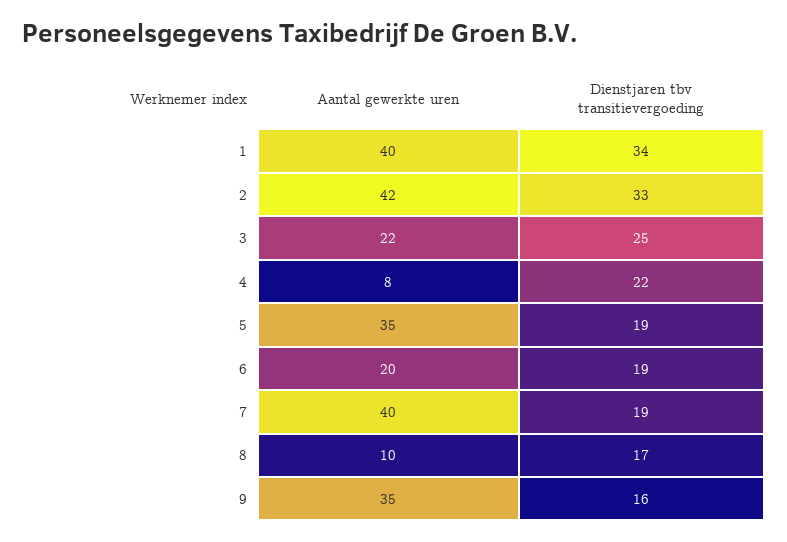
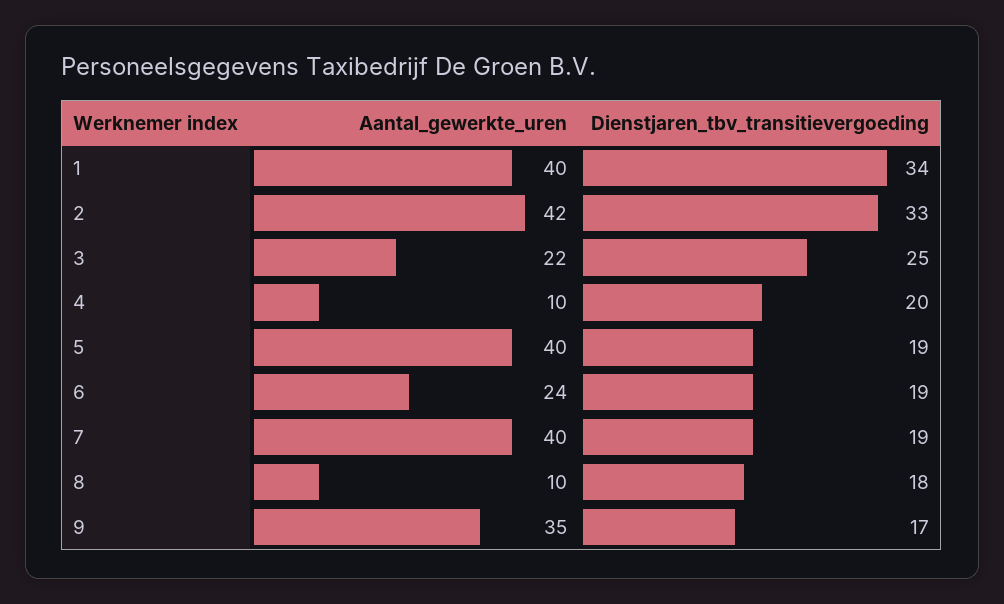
  {
    "Aantal gewerkte uren": {
      "1": 40,
      "2": 42,
      "3": 22,
-     "4": 8,
+     "4": 10,
-     "5": 35,
+     "5": 40,
-     "6": 20,
+     "6": 24,
      "7": 40,
      "8": 10,
      "9": 35
    },
    "Dienstjaren tbv transitievergoeding": {
      "1": 34,
      "2": 33,
      "3": 25,
-     "4": 22,
+     "4": 20,
      "5": 19,
      "6": 19,
      "7": 19,
-     "8": 17,
+     "8": 18,
-     "9": 16
+     "9": 17
    }
  }

